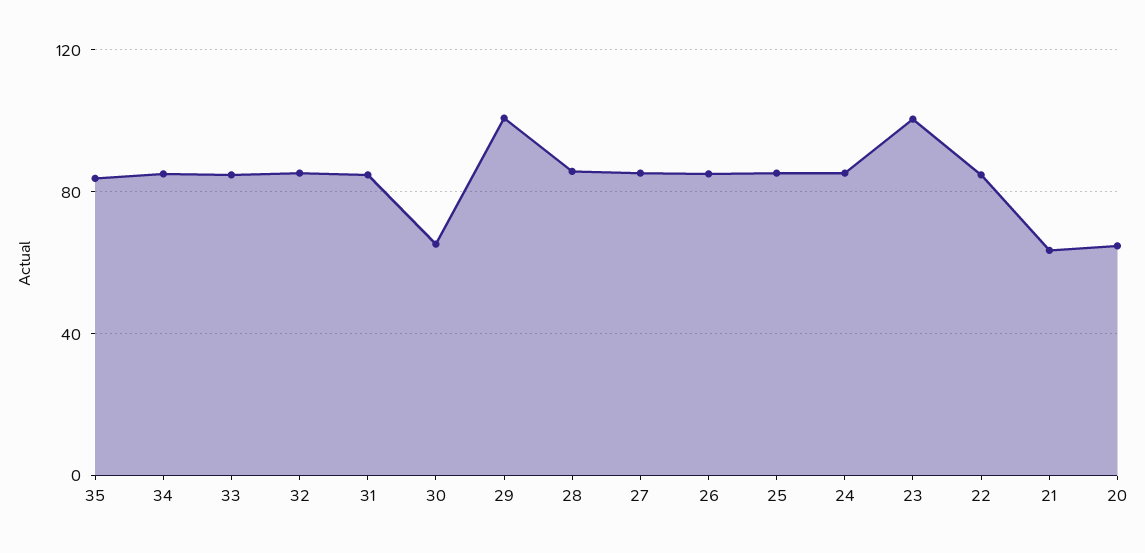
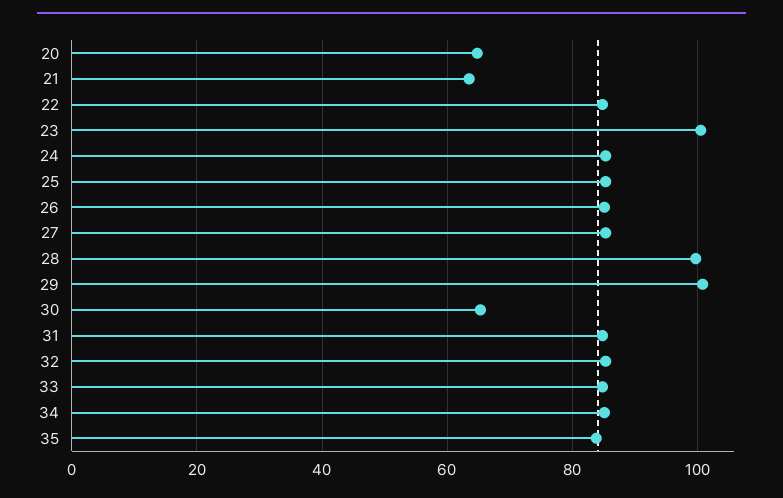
  {
    "35": 84,
    "34": 86,
    "33": 84,
    "32": 86,
    "31": 84,
    "30": 66,
    "29": 100,
-   "28": 85,
+   "28": 100,
    "27": 86,
    "26": 86,
    "25": 86,
    "24": 86,
    "23": 100,
    "22": 84,
    "21": 64,
    "20": 64
  }

